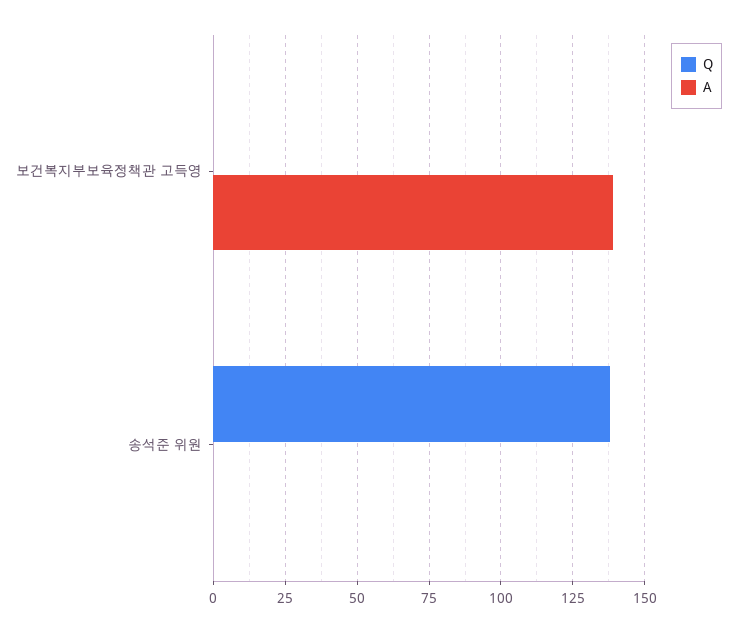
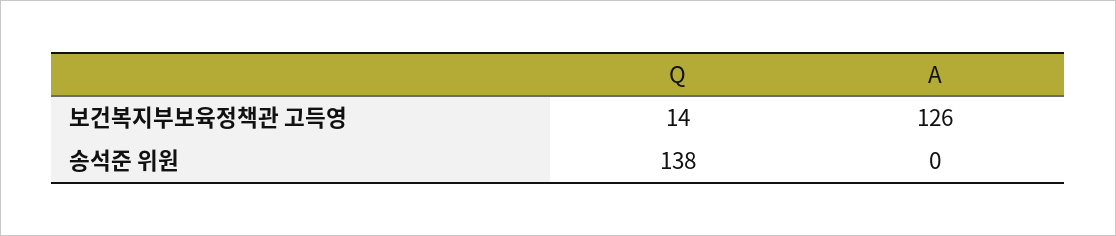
  {
    "Q": {
-     "보건복지부보육정책관 고득영": 0,
+     "보건복지부보육정책관 고득영": 14,
      "송석준 위원": 138
    },
    "A": {
-     "보건복지부보육정책관 고득영": 140,
+     "보건복지부보육정책관 고득영": 126,
      "송석준 위원": 0
    }
  }

